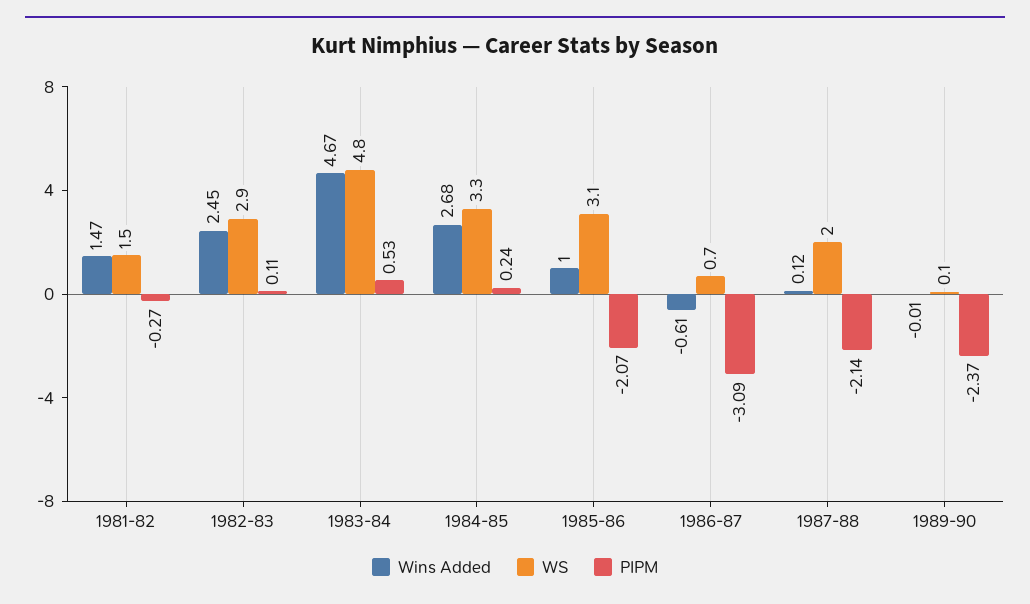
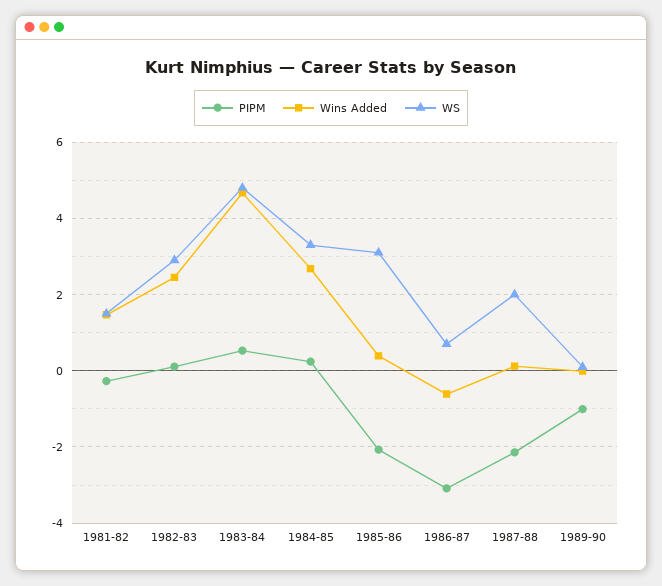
  {
    "Wins Added": {
      "1981-82": 1.47,
      "1982-83": 2.45,
      "1983-84": 4.67,
      "1984-85": 2.68,
-     "1985-86": 1,
+     "1985-86": 0.4,
      "1986-87": -0.61,
      "1987-88": 0.12,
      "1989-90": -0.01
    },
    "WS": {
      "1981-82": 1.5,
      "1982-83": 2.9,
      "1983-84": 4.8,
      "1984-85": 3.3,
      "1985-86": 3.1,
      "1986-87": 0.7,
      "1987-88": 2,
      "1989-90": 0.1
    },
    "PIPM": {
      "1981-82": -0.27,
      "1982-83": 0.11,
      "1983-84": 0.53,
      "1984-85": 0.24,
      "1985-86": -2.07,
      "1986-87": -3.09,
      "1987-88": -2.14,
-     "1989-90": -2.37
+     "1989-90": -1
    }
  }

